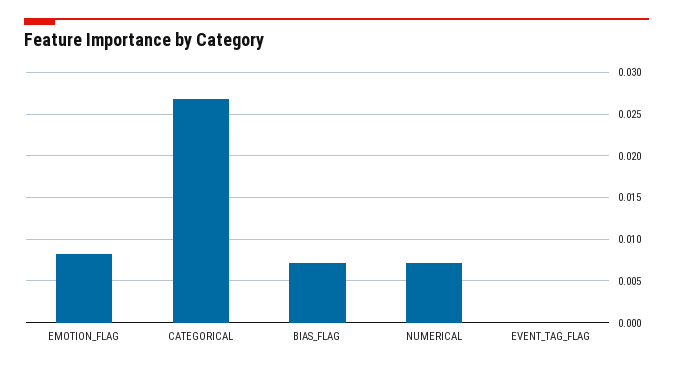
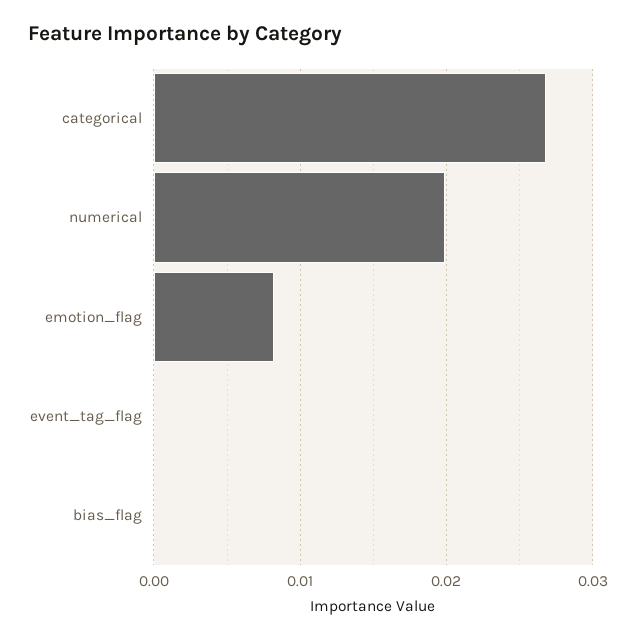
  {
    "EMOTION_FLAG": 0.008,
    "CATEGORICAL": 0.027,
-   "BIAS_FLAG": 0.007,
+   "BIAS_FLAG": 0,
-   "NUMERICAL": 0.007,
+   "NUMERICAL": 0.02,
    "EVENT_TAG_FLAG": 0
  }

